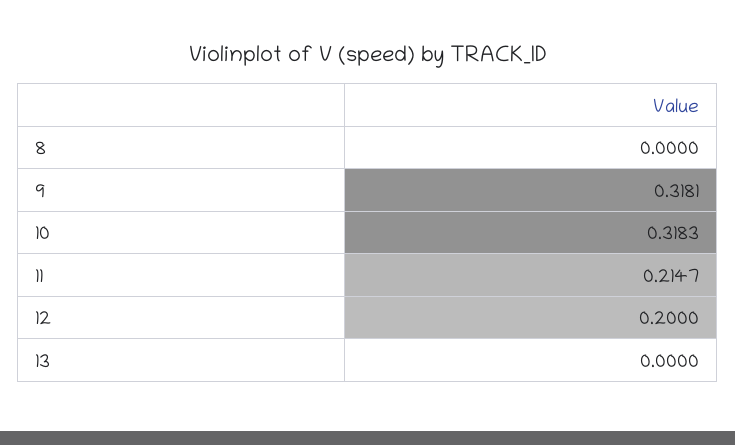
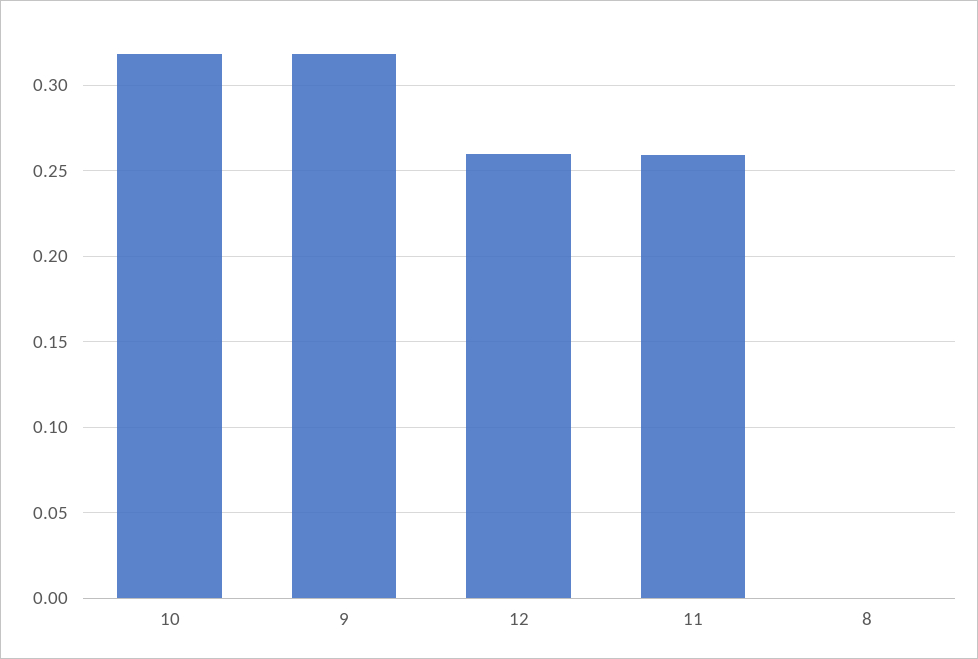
  {
    "8": 0,
    "9": 0.3181,
    "10": 0.3183,
-   "11": 0.2147,
+   "11": 0.26,
-   "12": 0.2,
+   "12": 0.26
-   "13": 0
  }

